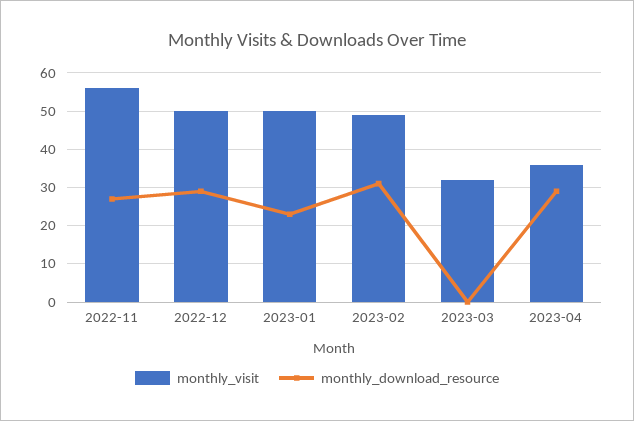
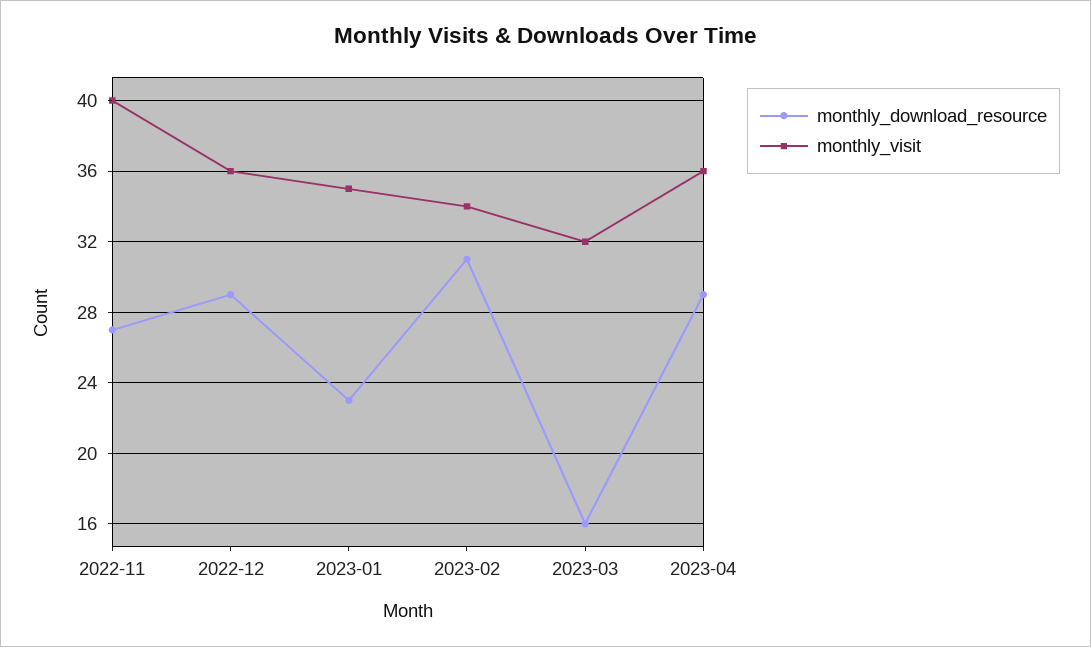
  {
    "monthly_visit": {
-     "2022-11": 55,
+     "2022-11": 40,
-     "2022-12": 50,
+     "2022-12": 36,
-     "2023-01": 50,
+     "2023-01": 35,
-     "2023-02": 50,
+     "2023-02": 34,
      "2023-03": 32,
      "2023-04": 36
    },
    "monthly_download_resource": {
      "2022-11": 27,
      "2022-12": 29,
      "2023-01": 23,
      "2023-02": 31,
-     "2023-03": 0,
+     "2023-03": 16,
      "2023-04": 29
    }
  }

